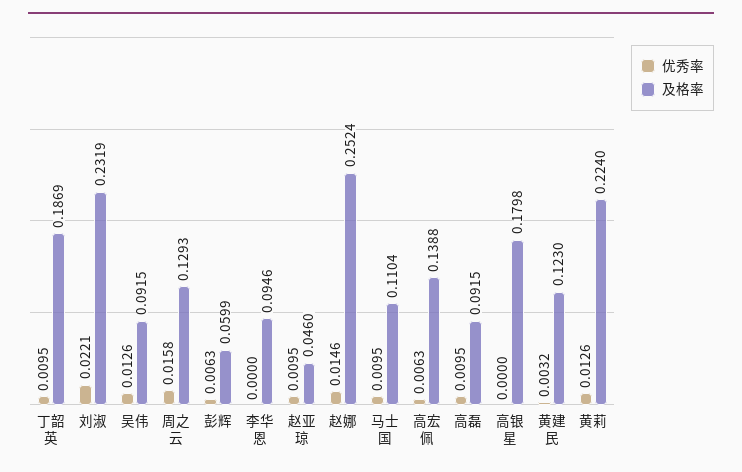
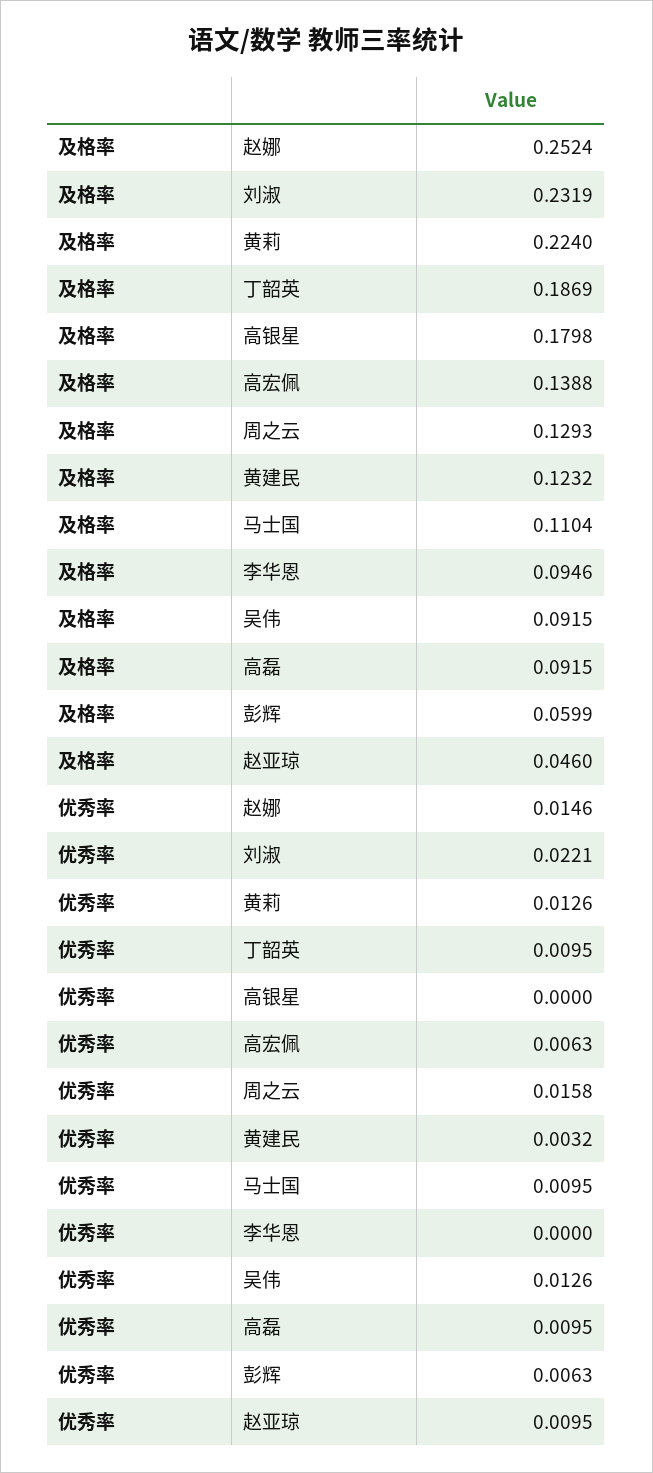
  {
    "优秀率": {
      "丁韶英": 0.0095,
      "刘淑": 0.0221,
      "吴伟": 0.0126,
      "周之云": 0.0158,
      "彭辉": 0.0063,
      "李华恩": 0,
      "赵亚琼": 0.0095,
      "赵娜": 0.0146,
      "马士国": 0.0095,
      "高宏佩": 0.0063,
      "高磊": 0.0095,
      "高银星": 0,
      "黄建民": 0.0032,
      "黄莉": 0.0126
    },
    "及格率": {
      "丁韶英": 0.1869,
      "刘淑": 0.2319,
      "吴伟": 0.0915,
      "周之云": 0.1293,
      "彭辉": 0.0599,
      "李华恩": 0.0946,
      "赵亚琼": 0.046,
      "赵娜": 0.2524,
      "马士国": 0.1104,
      "高宏佩": 0.1388,
      "高磊": 0.0915,
      "高银星": 0.1798,
-     "黄建民": 0.123,
+     "黄建民": 0.1232,
      "黄莉": 0.224
    }
  }

